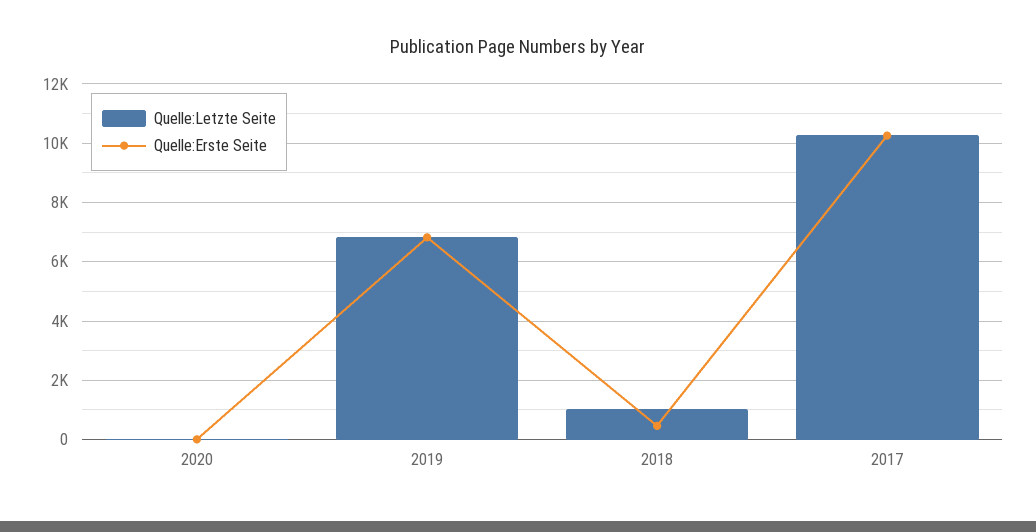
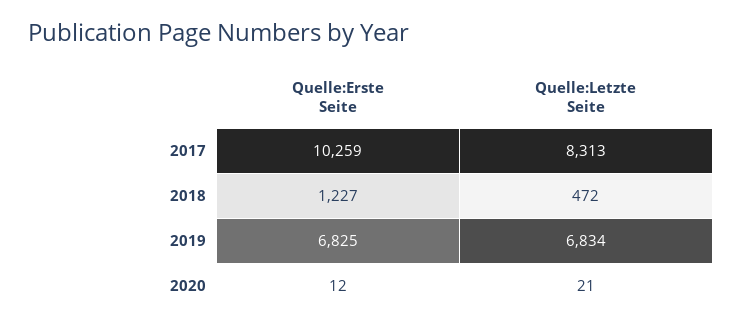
  {
    "Quelle:Letzte Seite": {
      "2020": 21,
      "2019": 6834,
-     "2018": 1000,
+     "2018": 472,
-     "2017": 10250
+     "2017": 8313
    },
    "Quelle:Erste Seite": {
      "2020": 12,
      "2019": 6825,
-     "2018": 500,
+     "2018": 1227,
      "2017": 10259
    }
  }

